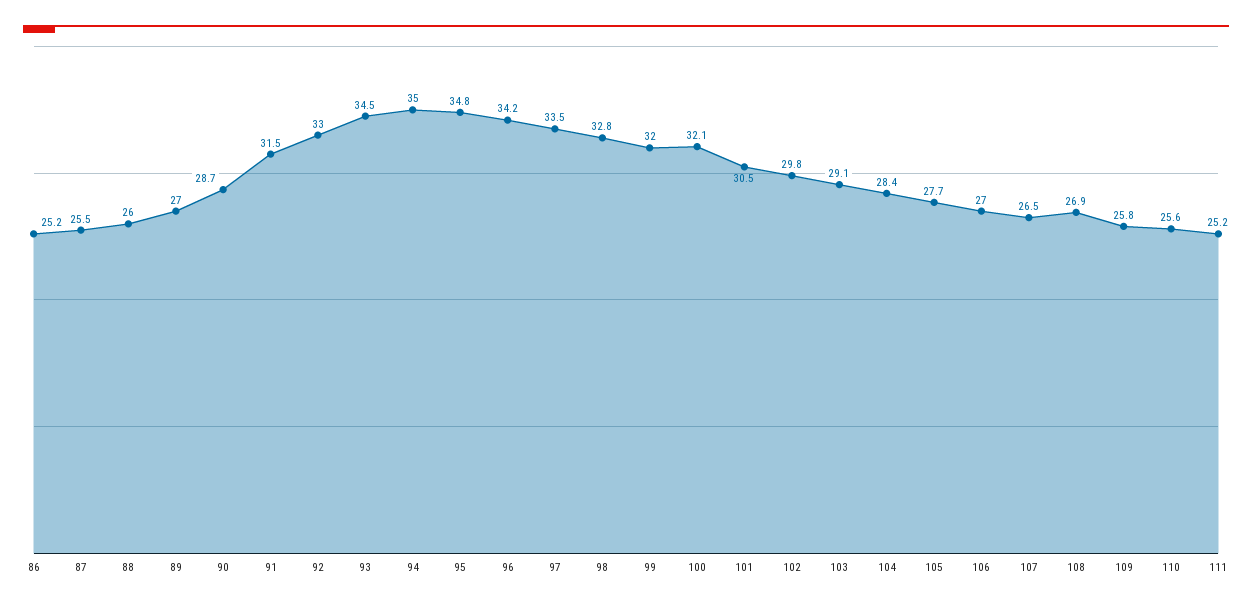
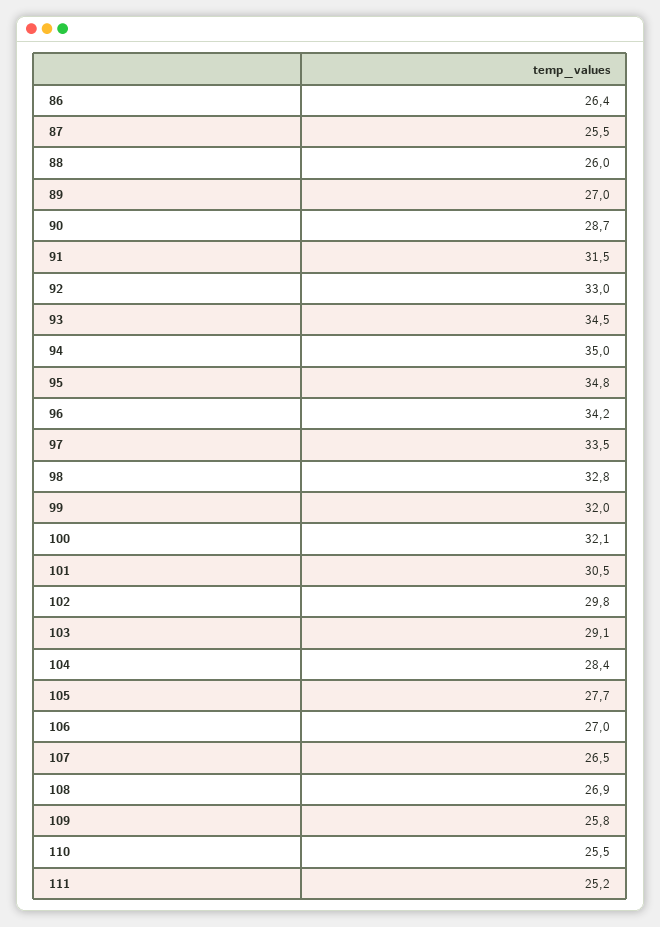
  {
-   "86": 25.2,
+   "86": 26.4,
    "87": 25.5,
    "88": 26,
    "89": 27,
    "90": 28.7,
    "91": 31.5,
    "92": 33,
    "93": 34.5,
    "94": 35,
    "95": 34.8,
    "96": 34.2,
    "97": 33.5,
    "98": 32.8,
    "99": 32,
    "100": 32.1,
    "101": 30.5,
    "102": 29.8,
    "103": 29.1,
    "104": 28.4,
    "105": 27.7,
    "106": 27,
    "107": 26.5,
    "108": 26.9,
    "109": 25.8,
-   "110": 25.6,
+   "110": 25.5,
    "111": 25.2
  }

